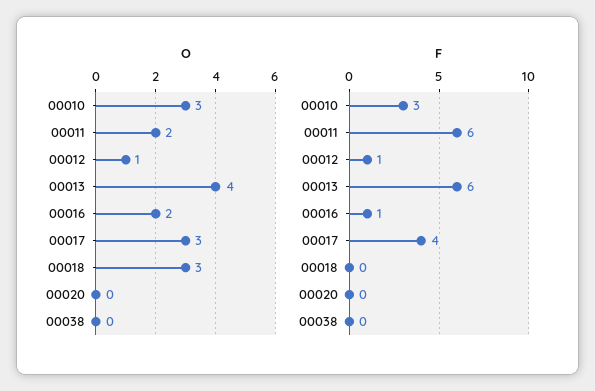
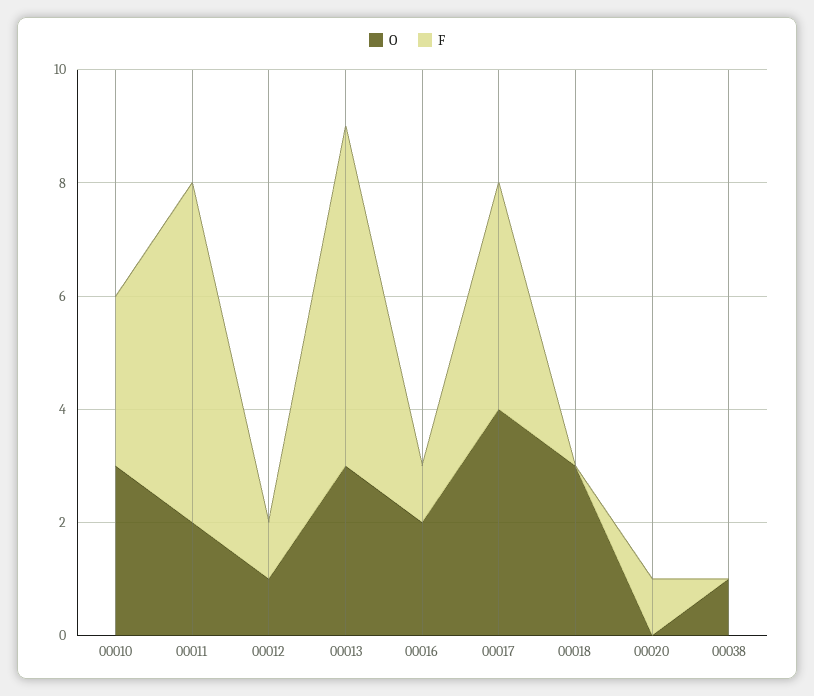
  {
    "O": {
      "00010": 3,
      "00011": 2,
      "00012": 1,
-     "00013": 4,
+     "00013": 3,
      "00016": 2,
-     "00017": 3,
+     "00017": 4,
      "00018": 3,
      "00020": 0,
-     "00038": 0
+     "00038": 1
    },
    "F": {
      "00010": 3,
      "00011": 6,
      "00012": 1,
      "00013": 6,
      "00016": 1,
      "00017": 4,
      "00018": 0,
-     "00020": 0,
+     "00020": 1,
      "00038": 0
    }
  }

